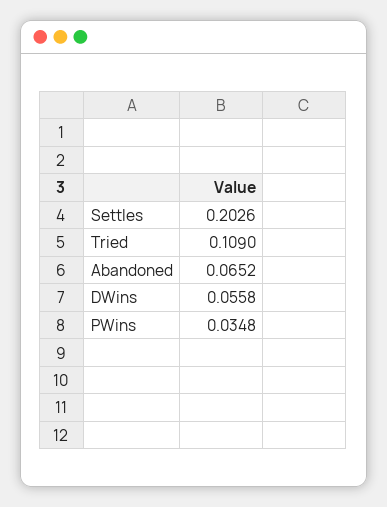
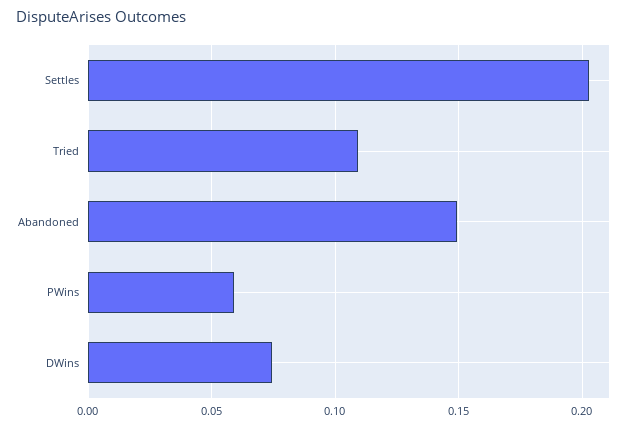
  {
    "Settles": 0.2026,
    "Tried": 0.109,
-   "Abandoned": 0.0652,
+   "Abandoned": 0.15,
-   "DWins": 0.0558,
+   "DWins": 0.075,
-   "PWins": 0.0348
+   "PWins": 0.06
  }

